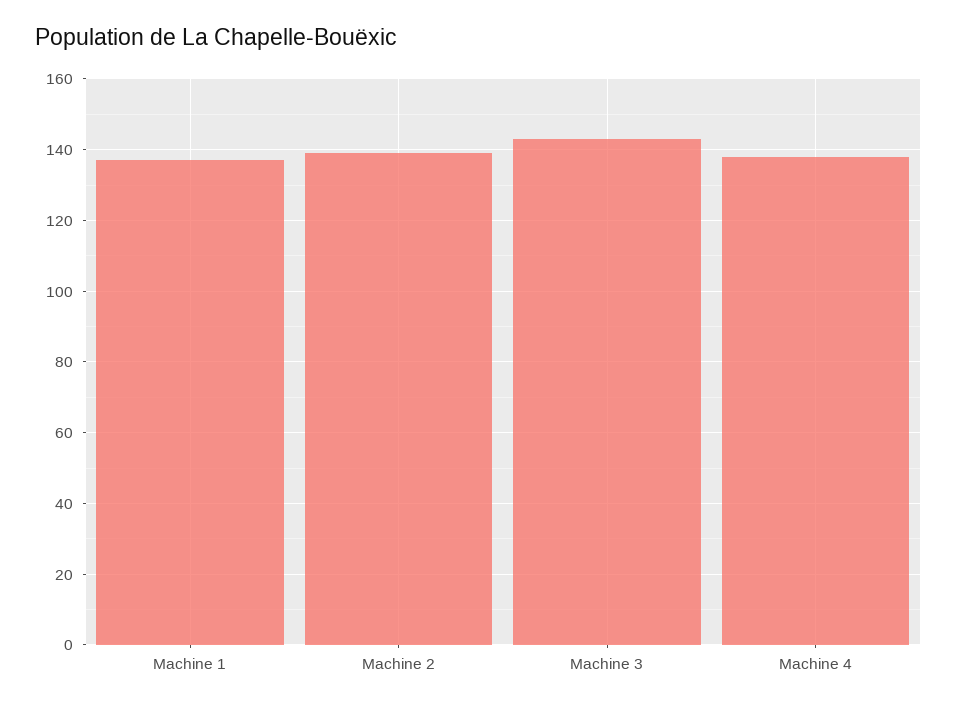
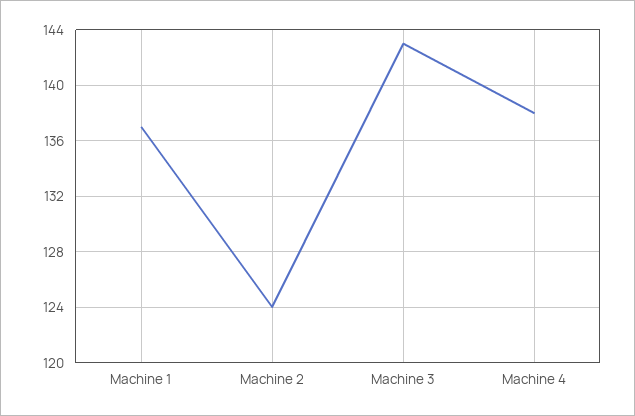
  {
    "Machine 1": 137,
-   "Machine 2": 140,
+   "Machine 2": 124,
    "Machine 3": 143,
    "Machine 4": 138
  }

